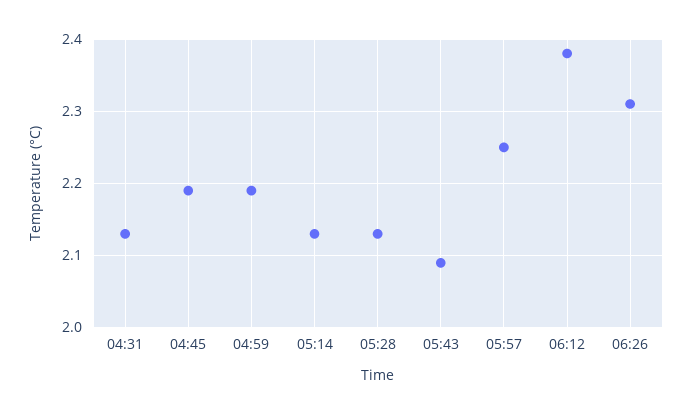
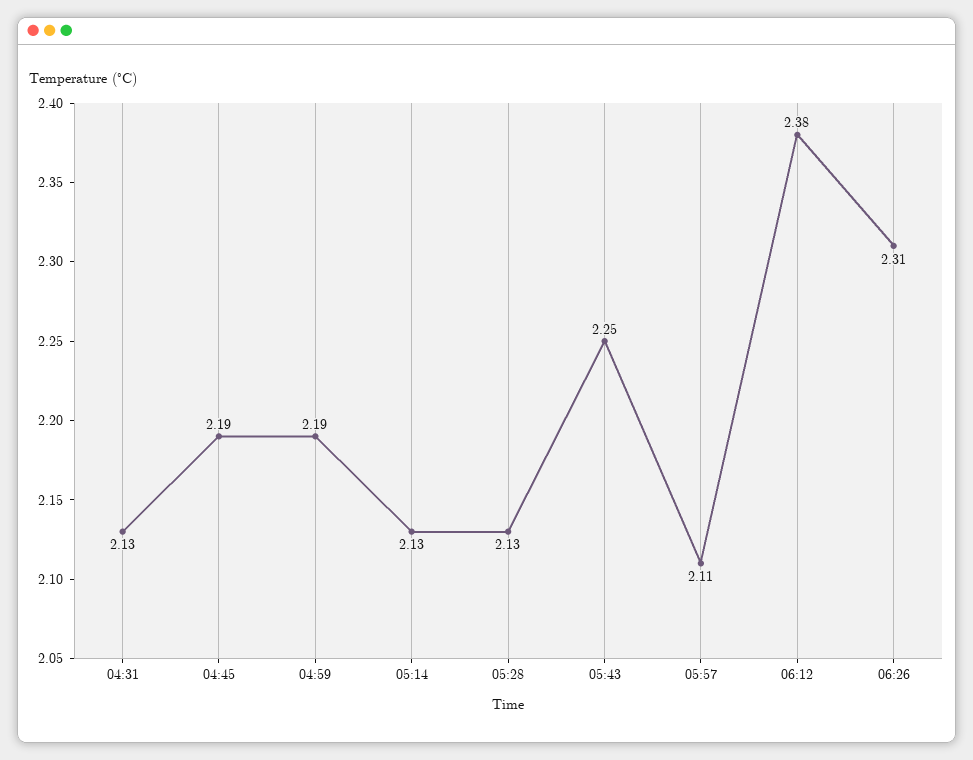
  {
    "04:31": 2.13,
    "04:45": 2.19,
    "04:59": 2.19,
    "05:14": 2.13,
    "05:28": 2.13,
-   "05:43": 2.09,
+   "05:43": 2.25,
-   "05:57": 2.25,
+   "05:57": 2.11,
    "06:12": 2.38,
    "06:26": 2.31
  }

